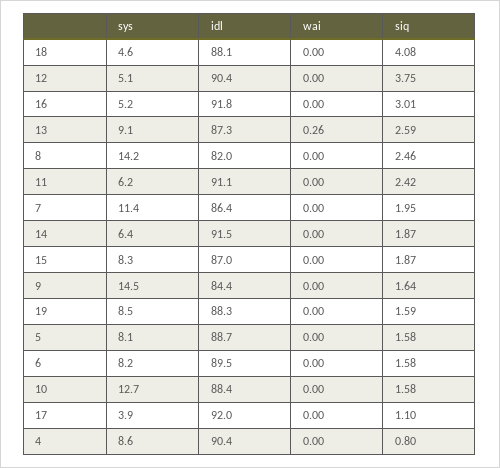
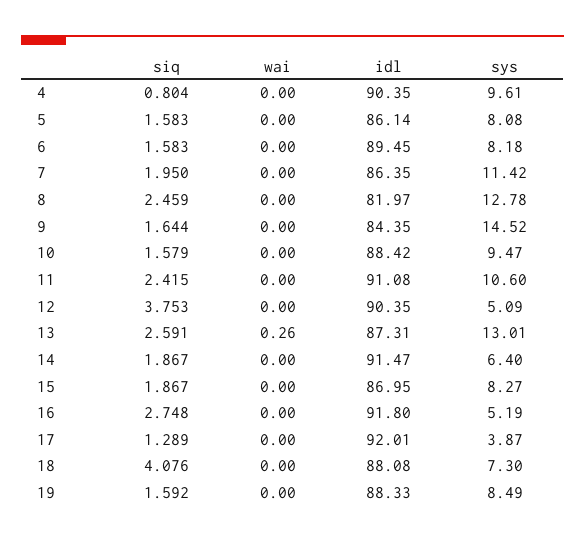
  {
    "sys": {
-     "18": 4.6,
+     "18": 7.3,
      "12": 5.09,
      "16": 5.19,
-     "13": 9.1,
+     "13": 13.01,
-     "8": 14.2,
+     "8": 12.78,
-     "11": 6.2,
+     "11": 10.6,
      "7": 11.42,
      "14": 6.4,
      "15": 8.27,
      "9": 14.52,
      "19": 8.49,
      "5": 8.08,
      "6": 8.18,
-     "10": 12.7,
+     "10": 9.47,
      "17": 3.87,
-     "4": 8.6
+     "4": 9.61
    },
    "idl": {
      "18": 88.08,
      "12": 90.35,
      "16": 91.8,
      "13": 87.31,
      "8": 81.97,
      "11": 91.08,
      "7": 86.35,
      "14": 91.47,
      "15": 86.95,
      "9": 84.35,
      "19": 88.33,
-     "5": 88.7,
+     "5": 86.14,
      "6": 89.45,
      "10": 88.42,
      "17": 92.01,
      "4": 90.35
    },
    "wai": {
      "18": 0,
      "12": 0,
      "16": 0,
      "13": 0.26,
      "8": 0,
      "11": 0,
      "7": 0,
      "14": 0,
      "15": 0,
      "9": 0,
      "19": 0,
      "5": 0,
      "6": 0,
      "10": 0,
      "17": 0,
      "4": 0
    },
    "siq": {
      "18": 4.076,
      "12": 3.753,
-     "16": 3.01,
+     "16": 2.748,
      "13": 2.591,
      "8": 2.459,
      "11": 2.415,
      "7": 1.95,
      "14": 1.867,
      "15": 1.867,
      "9": 1.644,
      "19": 1.592,
      "5": 1.583,
      "6": 1.583,
      "10": 1.579,
-     "17": 1.1,
+     "17": 1.289,
      "4": 0.804
    }
  }

